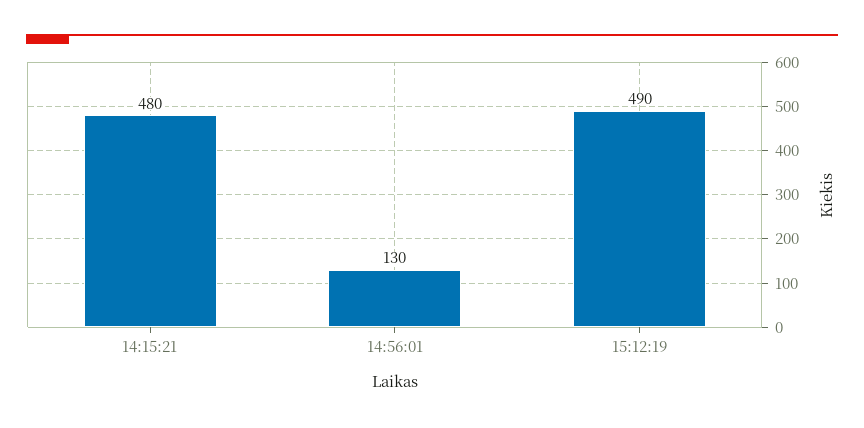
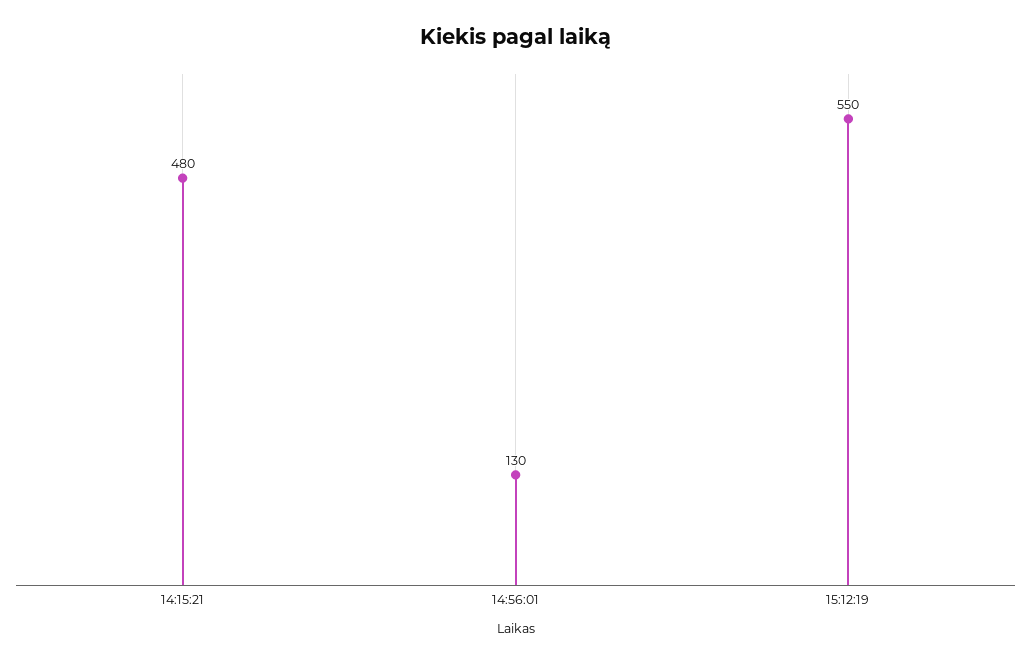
  {
    "14:15:21": 480,
    "14:56:01": 130,
-   "15:12:19": 490
+   "15:12:19": 550
  }

